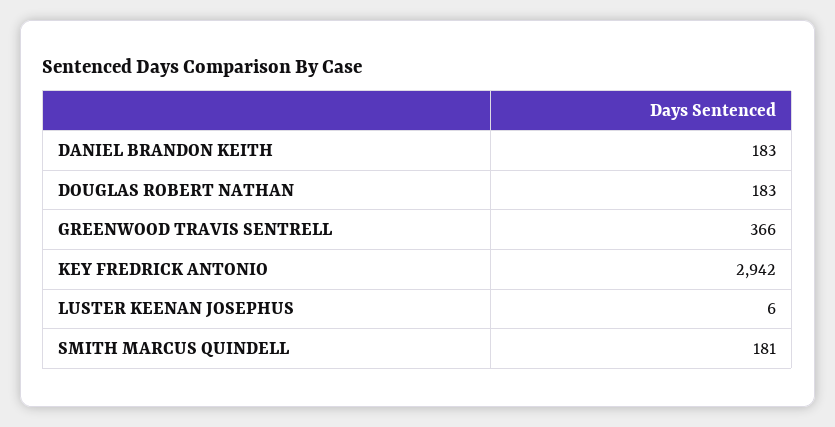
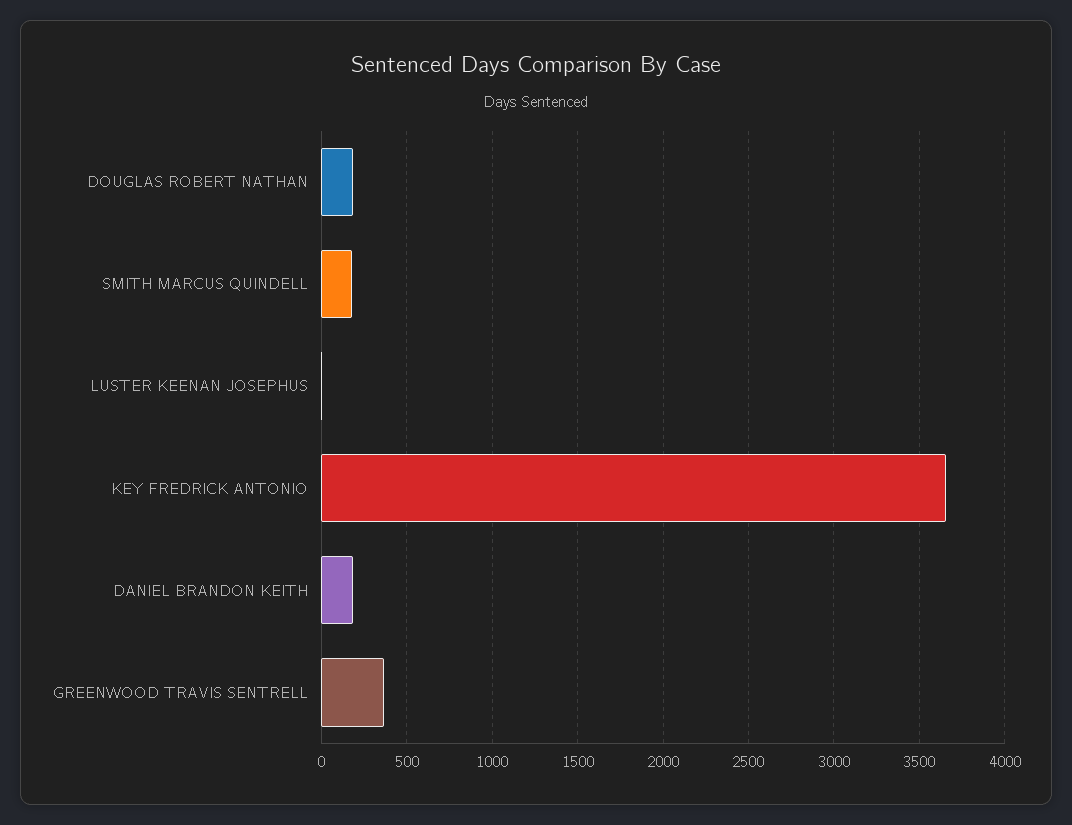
  {
    "DANIEL BRANDON KEITH": 183,
    "DOUGLAS ROBERT NATHAN": 183,
    "GREENWOOD TRAVIS SENTRELL": 366,
-   "KEY FREDRICK ANTONIO": 2942,
+   "KEY FREDRICK ANTONIO": 3650,
    "LUSTER KEENAN JOSEPHUS": 6,
    "SMITH MARCUS QUINDELL": 181
  }

